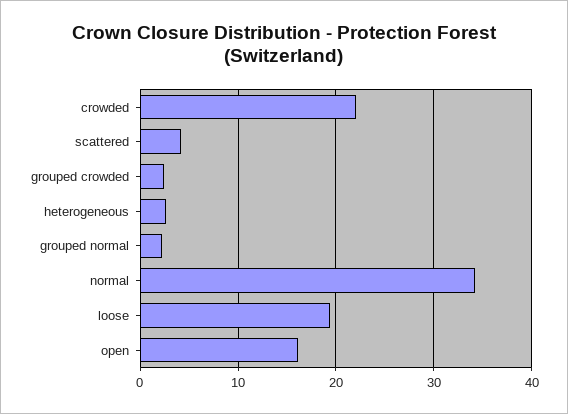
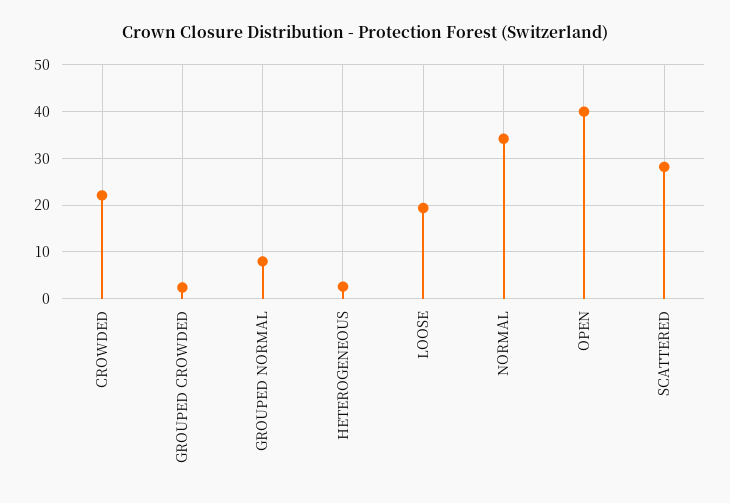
  {
    "crowded": 22,
-   "scattered": 4,
+   "scattered": 28,
    "grouped crowded": 2,
    "heterogeneous": 3,
-   "grouped normal": 2,
+   "grouped normal": 8,
    "normal": 34,
    "loose": 19,
-   "open": 16
+   "open": 40
  }

